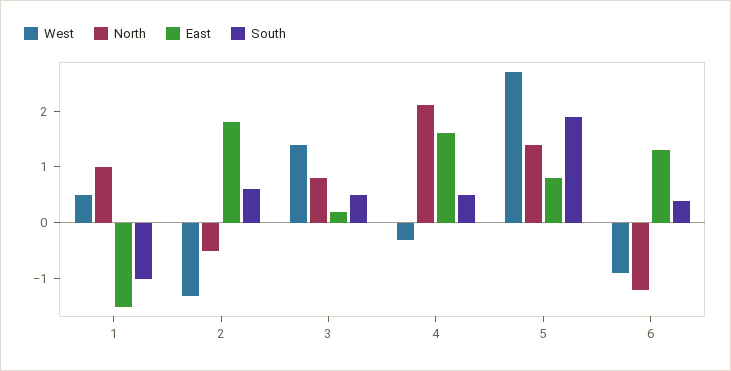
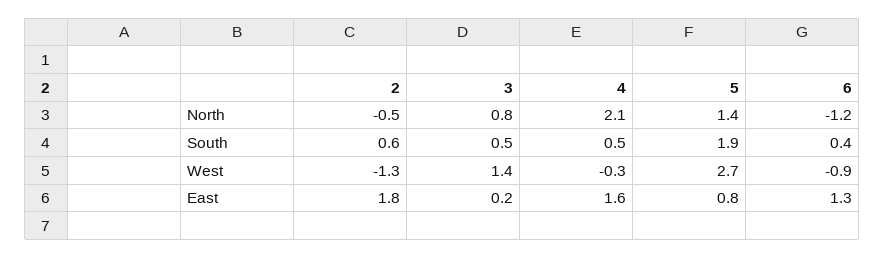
  {
    "West": {
-     "1": 0.5,
      "2": -1.3,
      "3": 1.4,
      "4": -0.3,
      "5": 2.7,
      "6": -0.9
    },
    "North": {
-     "1": 1,
      "2": -0.5,
      "3": 0.8,
      "4": 2.1,
      "5": 1.4,
      "6": -1.2
    },
    "East": {
-     "1": -1.5,
      "2": 1.8,
      "3": 0.2,
      "4": 1.6,
      "5": 0.8,
      "6": 1.3
    },
    "South": {
-     "1": -1,
      "2": 0.6,
      "3": 0.5,
      "4": 0.5,
      "5": 1.9,
      "6": 0.4
    }
  }

